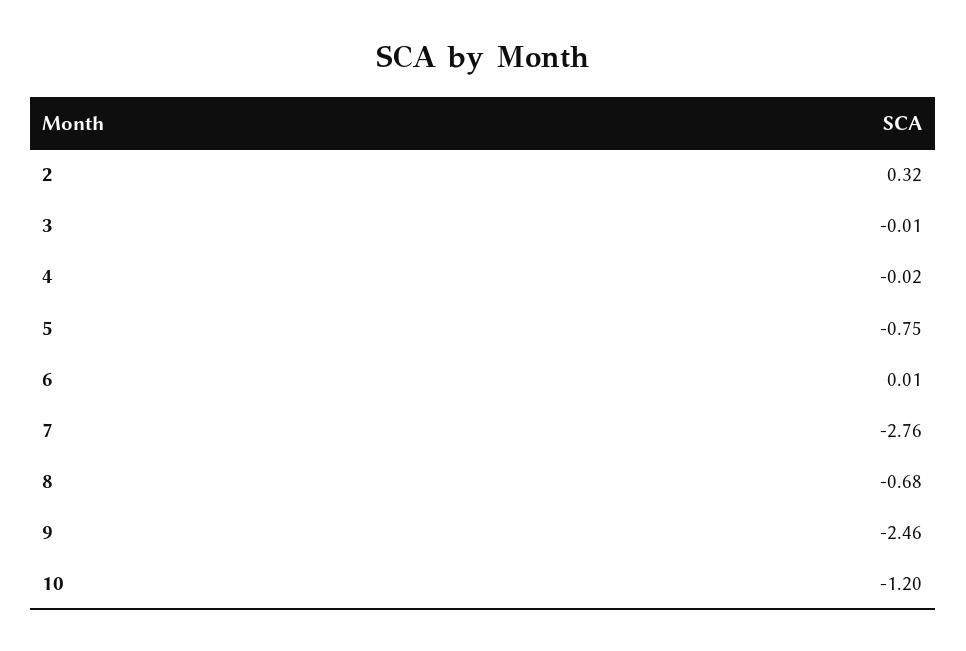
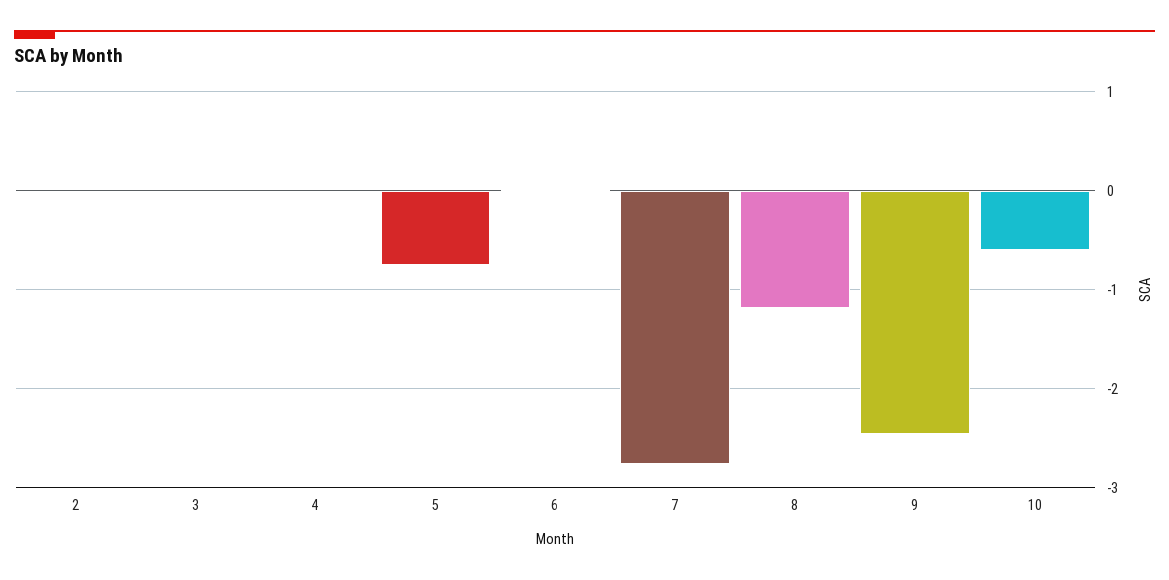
  {
-   "2": 0.32,
+   "2": 0,
    "3": -0.01,
    "4": -0.02,
    "5": -0.75,
    "6": 0.01,
    "7": -2.76,
-   "8": -0.68,
+   "8": -1.2,
    "9": -2.46,
-   "10": -1.2
+   "10": -0.6
  }

